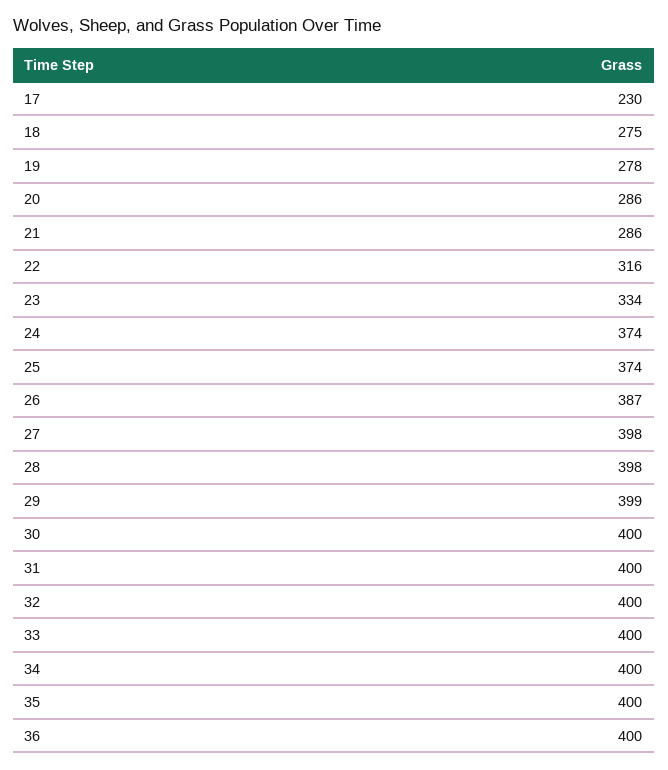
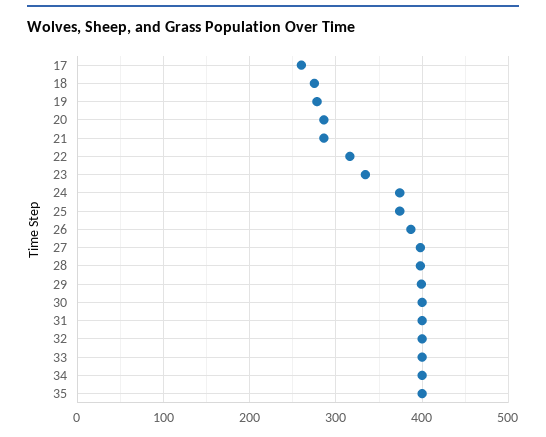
  {
-   "17": 230,
+   "17": 260,
    "18": 275,
    "19": 278,
    "20": 286,
    "21": 286,
    "22": 316,
    "23": 334,
    "24": 374,
    "25": 374,
    "26": 387,
    "27": 398,
    "28": 398,
    "29": 399,
    "30": 400,
    "31": 400,
    "32": 400,
    "33": 400,
    "34": 400,
-   "35": 400,
+   "35": 400
-   "36": 400
  }

